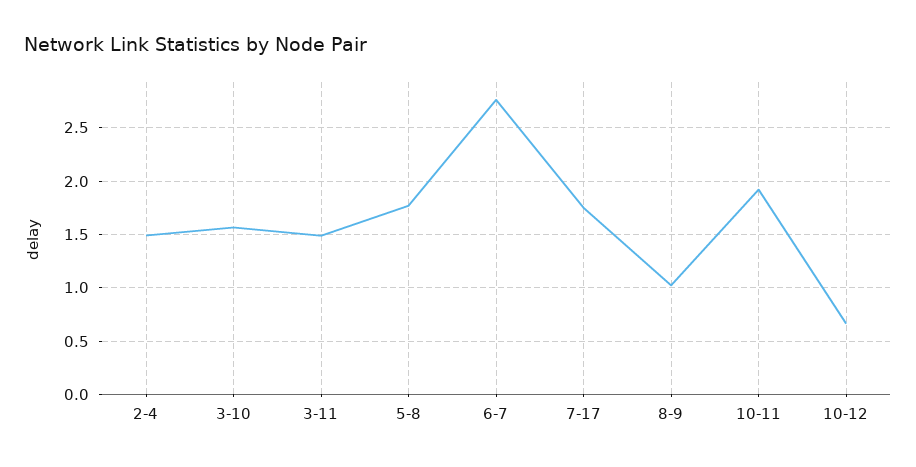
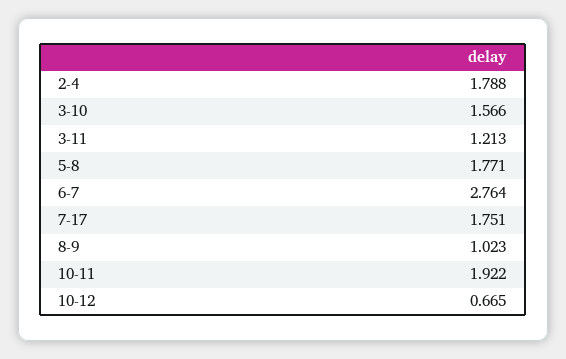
  {
-   "2-4": 1.5,
+   "2-4": 1.788,
    "3-10": 1.566,
-   "3-11": 1.5,
+   "3-11": 1.213,
    "5-8": 1.771,
    "6-7": 2.764,
    "7-17": 1.751,
    "8-9": 1.023,
    "10-11": 1.922,
    "10-12": 0.665
  }

